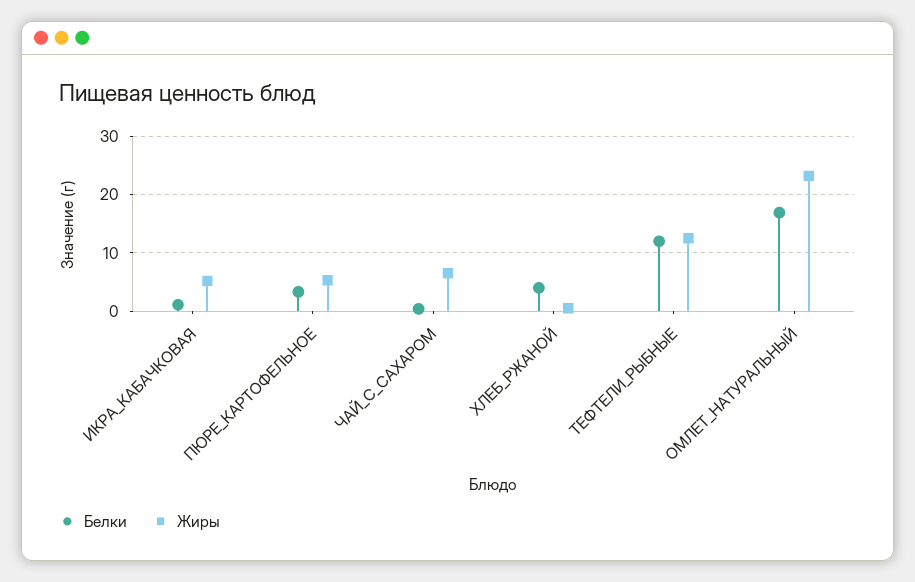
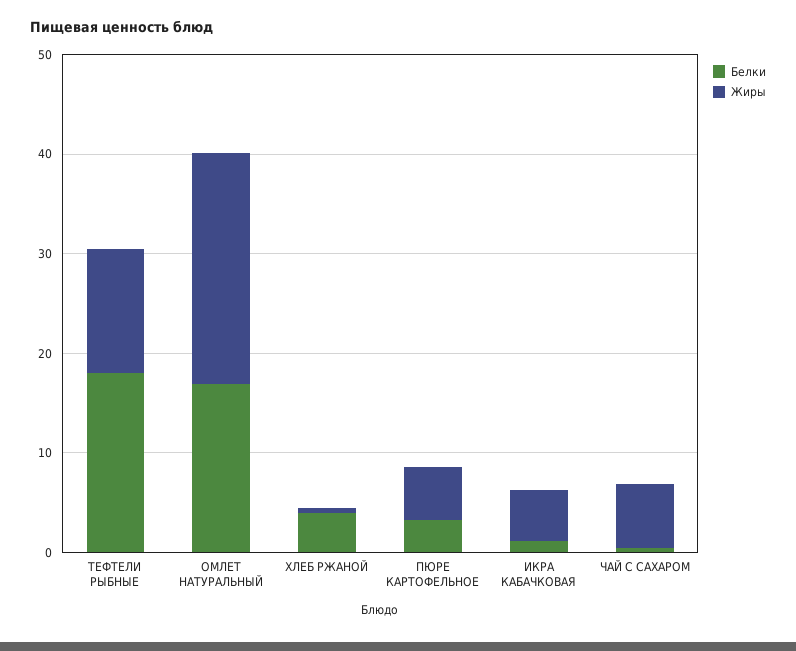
  {
    "Белки": {
      "ИКРА_КАБАЧКОВАЯ": 2,
      "ПЮРЕ_КАРТОФЕЛЬНОЕ": 4,
      "ЧАЙ_С_САХАРОМ": 0,
      "ХЛЕБ_РЖАНОЙ": 4,
-     "ТЕФТЕЛИ_РЫБНЫЕ": 12,
+     "ТЕФТЕЛИ_РЫБНЫЕ": 18,
      "ОМЛЕТ_НАТУРАЛЬНЫЙ": 16
    },
    "Жиры": {
      "ИКРА_КАБАЧКОВАЯ": 6,
      "ПЮРЕ_КАРТОФЕЛЬНОЕ": 6,
      "ЧАЙ_С_САХАРОМ": 6,
      "ХЛЕБ_РЖАНОЙ": 0,
      "ТЕФТЕЛИ_РЫБНЫЕ": 12,
      "ОМЛЕТ_НАТУРАЛЬНЫЙ": 24
    }
  }

